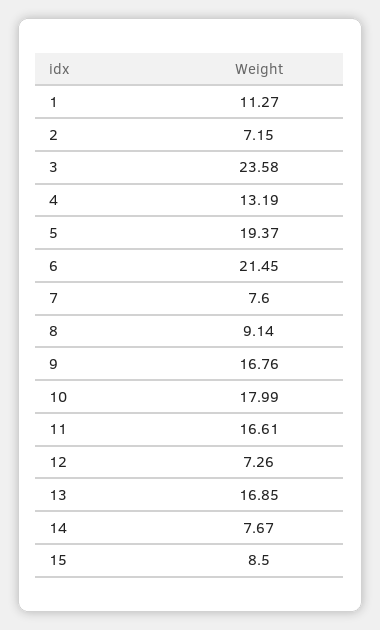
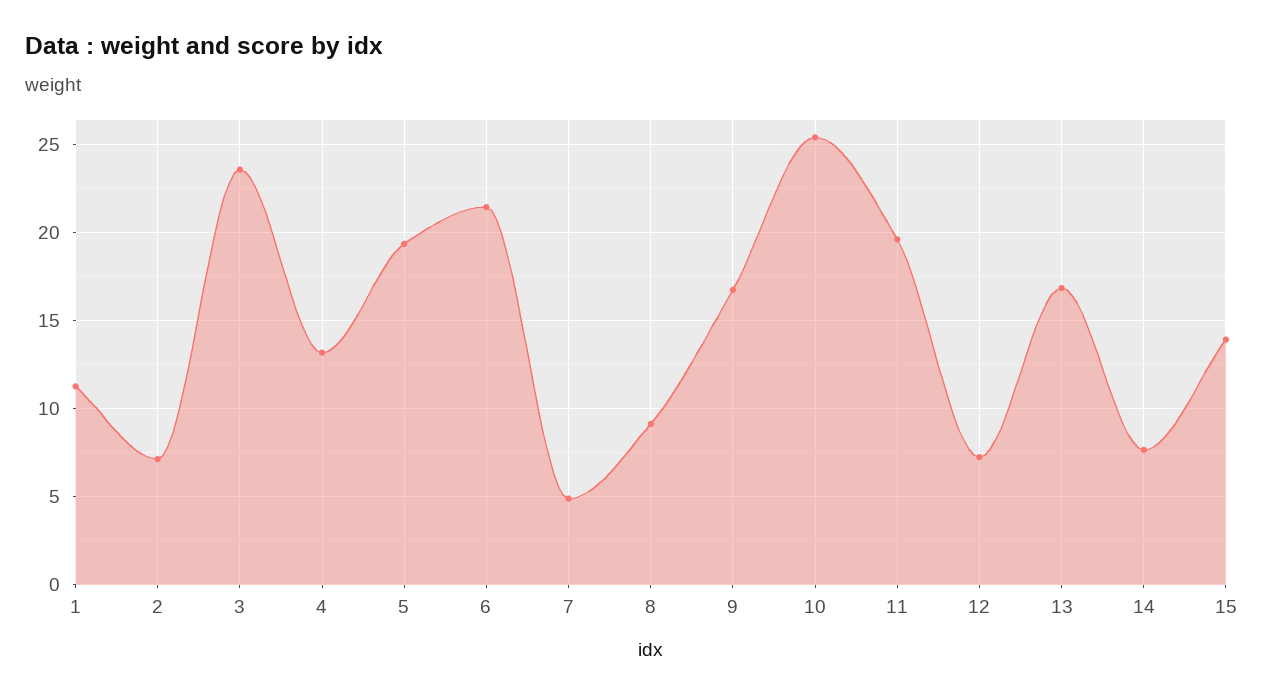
  {
    "1": 11.27,
    "2": 7.15,
    "3": 23.58,
    "4": 13.19,
    "5": 19.37,
    "6": 21.45,
-   "7": 7.6,
+   "7": 5,
    "8": 9.14,
    "9": 16.76,
-   "10": 17.99,
+   "10": 25.5,
-   "11": 16.61,
+   "11": 19.5,
    "12": 7.26,
    "13": 16.85,
    "14": 7.67,
-   "15": 8.5
+   "15": 14
  }

